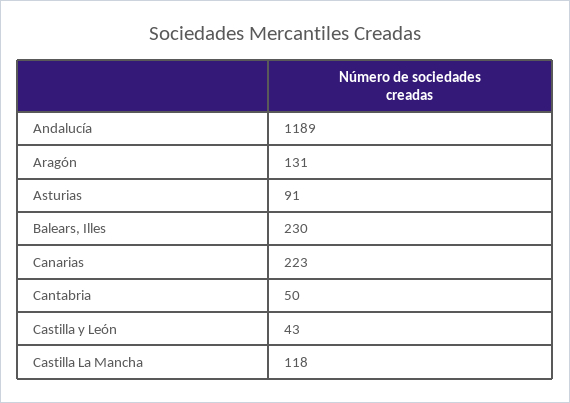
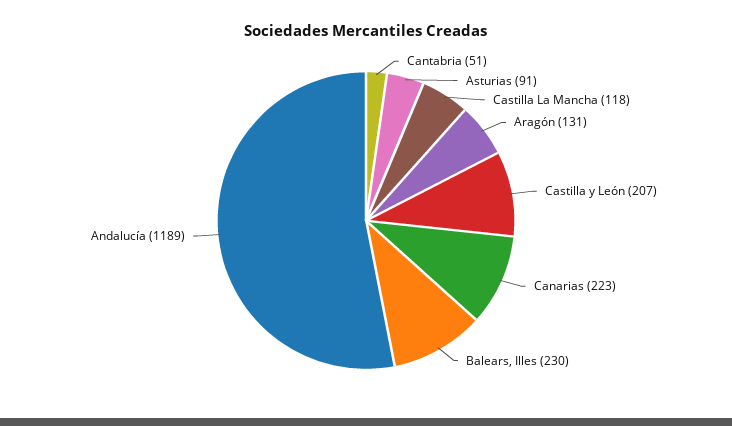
  {
    "Andalucía": 1189,
    "Aragón": 131,
    "Asturias": 91,
    "Balears, Illes": 230,
    "Canarias": 223,
-   "Cantabria": 50,
+   "Cantabria": 51,
-   "Castilla y León": 43,
+   "Castilla y León": 207,
    "Castilla La Mancha": 118
  }

